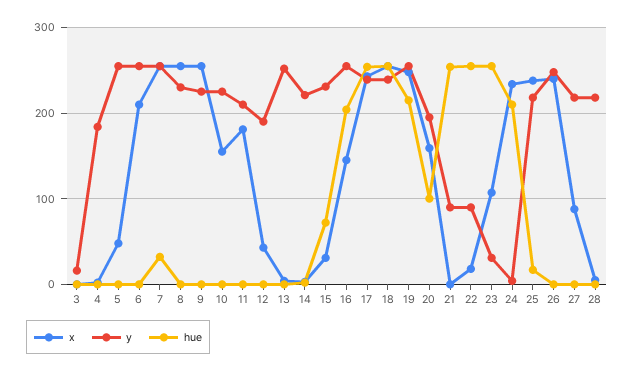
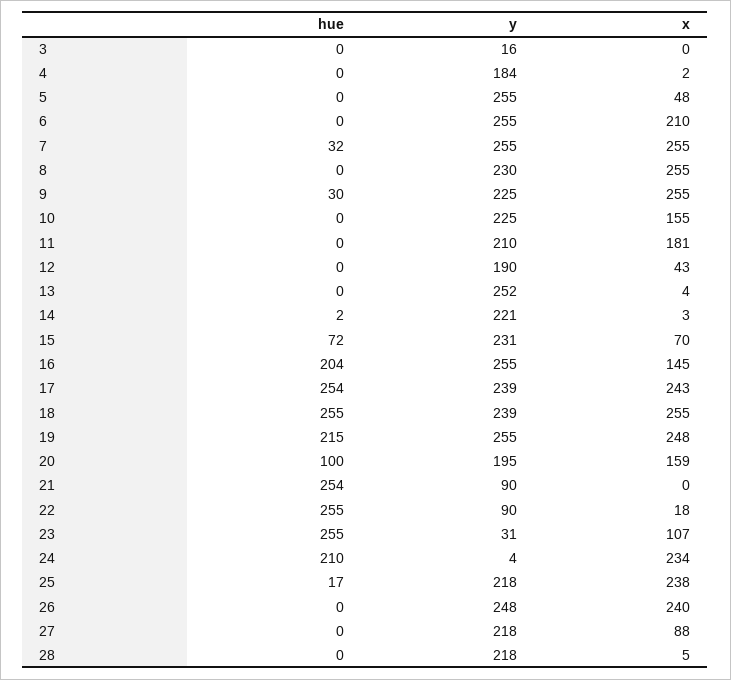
  {
    "x": {
      "3": 0,
      "4": 2,
      "5": 48,
      "6": 210,
      "7": 255,
      "8": 255,
      "9": 255,
      "10": 155,
      "11": 181,
      "12": 43,
      "13": 4,
      "14": 3,
-     "15": 30,
+     "15": 70,
      "16": 145,
      "17": 243,
      "18": 255,
      "19": 248,
      "20": 159,
      "21": 0,
      "22": 18,
      "23": 107,
      "24": 234,
      "25": 238,
      "26": 240,
      "27": 88,
      "28": 5
    },
    "y": {
      "3": 16,
      "4": 184,
      "5": 255,
      "6": 255,
      "7": 255,
      "8": 230,
      "9": 225,
      "10": 225,
      "11": 210,
      "12": 190,
      "13": 252,
      "14": 221,
      "15": 231,
      "16": 255,
      "17": 239,
      "18": 239,
      "19": 255,
      "20": 195,
      "21": 90,
      "22": 90,
      "23": 31,
      "24": 4,
      "25": 218,
      "26": 248,
      "27": 218,
      "28": 218
    },
    "hue": {
      "3": 0,
      "4": 0,
      "5": 0,
      "6": 0,
      "7": 32,
      "8": 0,
-     "9": 0,
+     "9": 30,
      "10": 0,
      "11": 0,
      "12": 0,
      "13": 0,
      "14": 2,
      "15": 72,
      "16": 204,
      "17": 254,
      "18": 255,
      "19": 215,
      "20": 100,
      "21": 254,
      "22": 255,
      "23": 255,
      "24": 210,
      "25": 17,
      "26": 0,
      "27": 0,
      "28": 0
    }
  }

